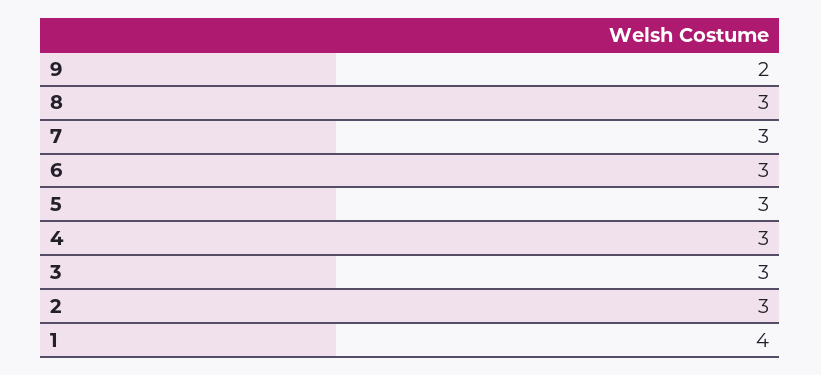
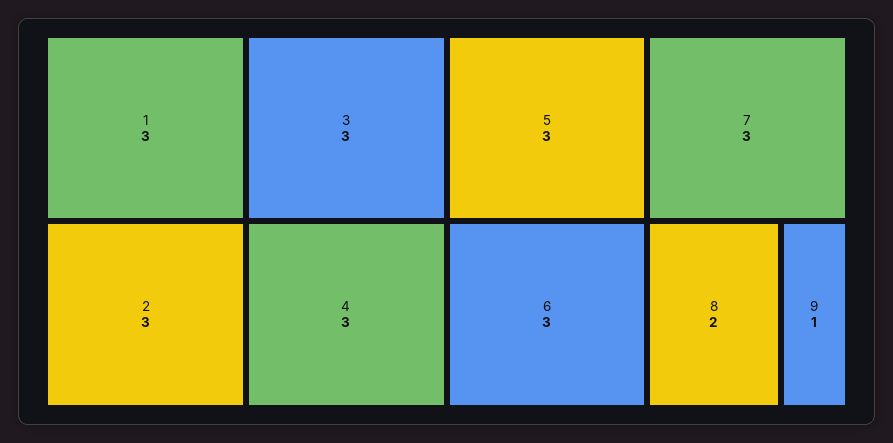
  {
-   "9": 2,
+   "9": 1,
-   "8": 3,
+   "8": 2,
    "7": 3,
    "6": 3,
    "5": 3,
    "4": 3,
    "3": 3,
    "2": 3,
-   "1": 4
+   "1": 3
  }

